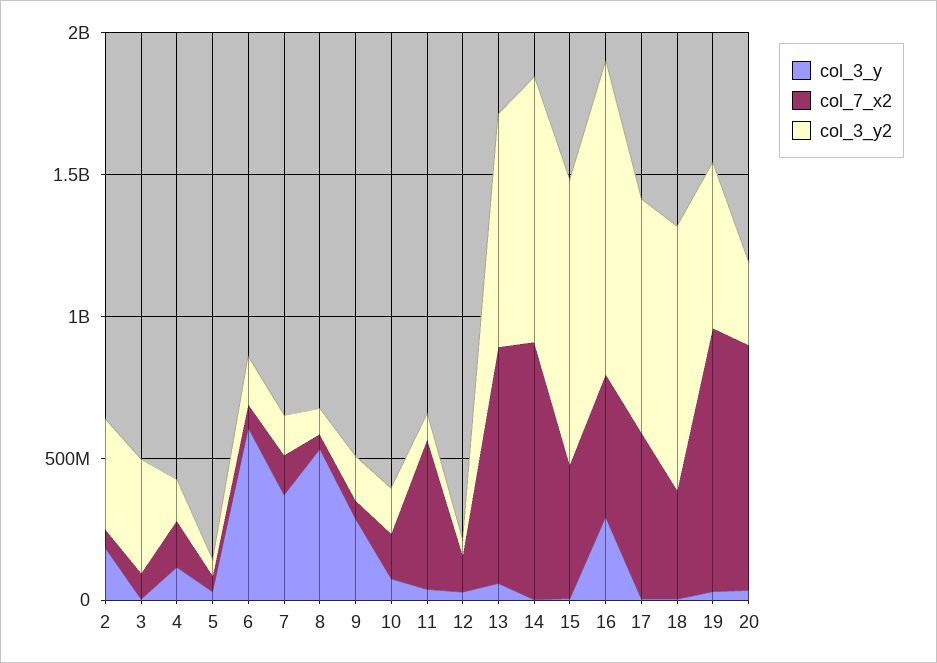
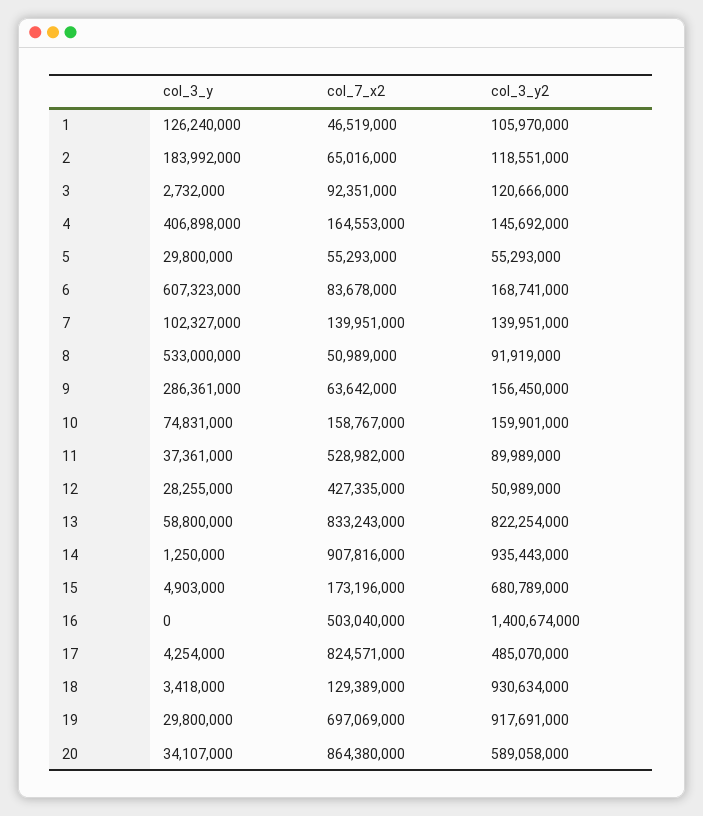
  {
    "col_3_y": {
      "2": 183992000,
      "3": 2732000,
-     "4": 100000000,
+     "4": 406898000,
      "5": 29800000,
      "6": 607323000,
-     "7": 400000000,
+     "7": 102327000,
      "8": 533000000,
      "9": 286361000,
      "10": 74831000,
      "11": 37361000,
      "12": 28255000,
      "13": 58800000,
      "14": 1250000,
      "15": 4903000,
-     "16": 300000000,
+     "16": 0,
      "17": 4254000,
      "18": 3418000,
      "19": 29800000,
-     "20": 34107000
+     "20": 34107000,
+     "1": 126240000
    },
    "col_7_x2": {
      "2": 65016000,
      "3": 92351000,
      "4": 164553000,
      "5": 55293000,
      "6": 83678000,
      "7": 139951000,
      "8": 50989000,
      "9": 63642000,
      "10": 158767000,
      "11": 528982000,
-     "12": 100000000,
+     "12": 427335000,
      "13": 833243000,
      "14": 907816000,
-     "15": 500000000,
+     "15": 173196000,
      "16": 503040000,
-     "17": 600000000,
+     "17": 824571000,
-     "18": 400000000,
+     "18": 129389000,
-     "19": 900000000,
+     "19": 697069000,
-     "20": 864380000
+     "20": 864380000,
+     "1": 46519000
    },
    "col_3_y2": {
-     "2": 400000000,
+     "2": 118551000,
-     "3": 400000000,
+     "3": 120666000,
      "4": 145692000,
      "5": 55293000,
      "6": 168741000,
      "7": 139951000,
      "8": 91919000,
      "9": 156450000,
      "10": 159901000,
      "11": 89989000,
      "12": 50989000,
      "13": 822254000,
      "14": 935443000,
-     "15": 1000000000,
+     "15": 680789000,
-     "16": 1100000000,
+     "16": 1400674000,
-     "17": 800000000,
+     "17": 485070000,
      "18": 930634000,
-     "19": 600000000,
+     "19": 917691000,
-     "20": 300000000
+     "20": 589058000,
+     "1": 105970000
    }
  }

